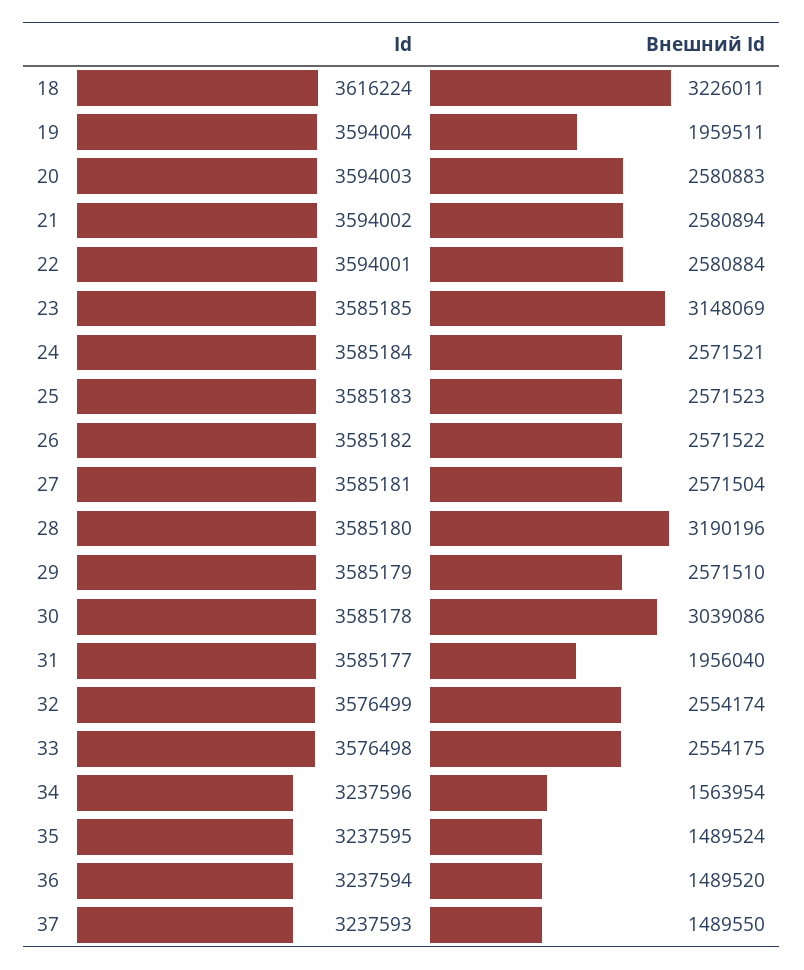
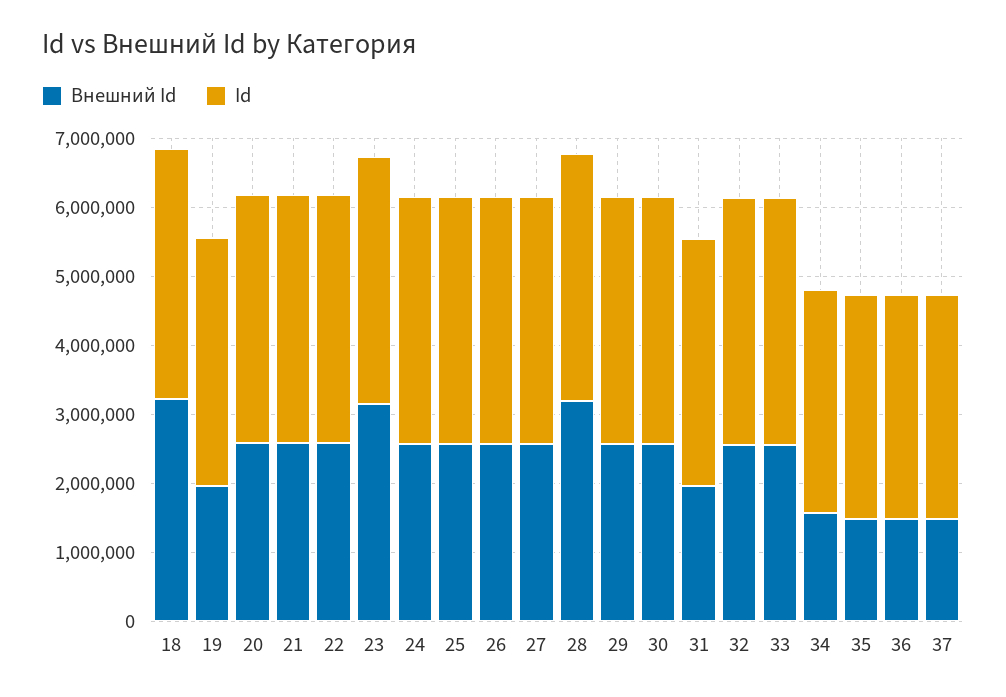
  {
    "Id": {
      "18": 3616224,
      "19": 3594004,
      "20": 3594003,
      "21": 3594002,
      "22": 3594001,
      "23": 3585185,
      "24": 3585184,
      "25": 3585183,
      "26": 3585182,
      "27": 3585181,
      "28": 3585180,
      "29": 3585179,
      "30": 3585178,
      "31": 3585177,
      "32": 3576499,
      "33": 3576498,
      "34": 3237596,
      "35": 3237595,
      "36": 3237594,
      "37": 3237593
    },
    "Внешний Id": {
      "18": 3226011,
      "19": 1959511,
      "20": 2580883,
      "21": 2580894,
      "22": 2580884,
      "23": 3148069,
      "24": 2571521,
      "25": 2571523,
      "26": 2571522,
      "27": 2571504,
      "28": 3190196,
      "29": 2571510,
-     "30": 3039086,
+     "30": 2600000,
      "31": 1956040,
      "32": 2554174,
      "33": 2554175,
      "34": 1563954,
      "35": 1489524,
      "36": 1489520,
      "37": 1489550
    }
  }

